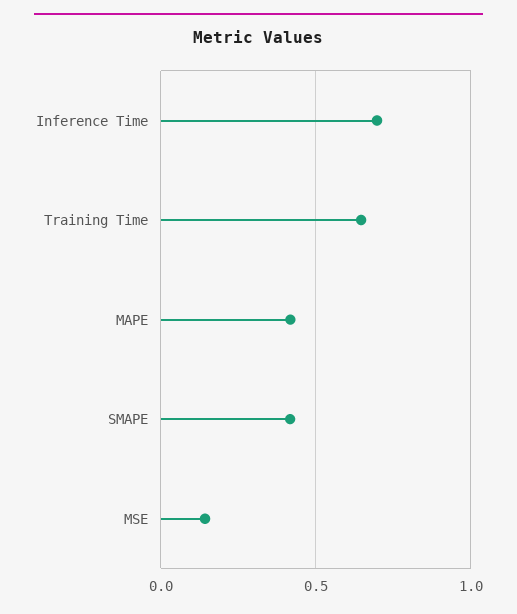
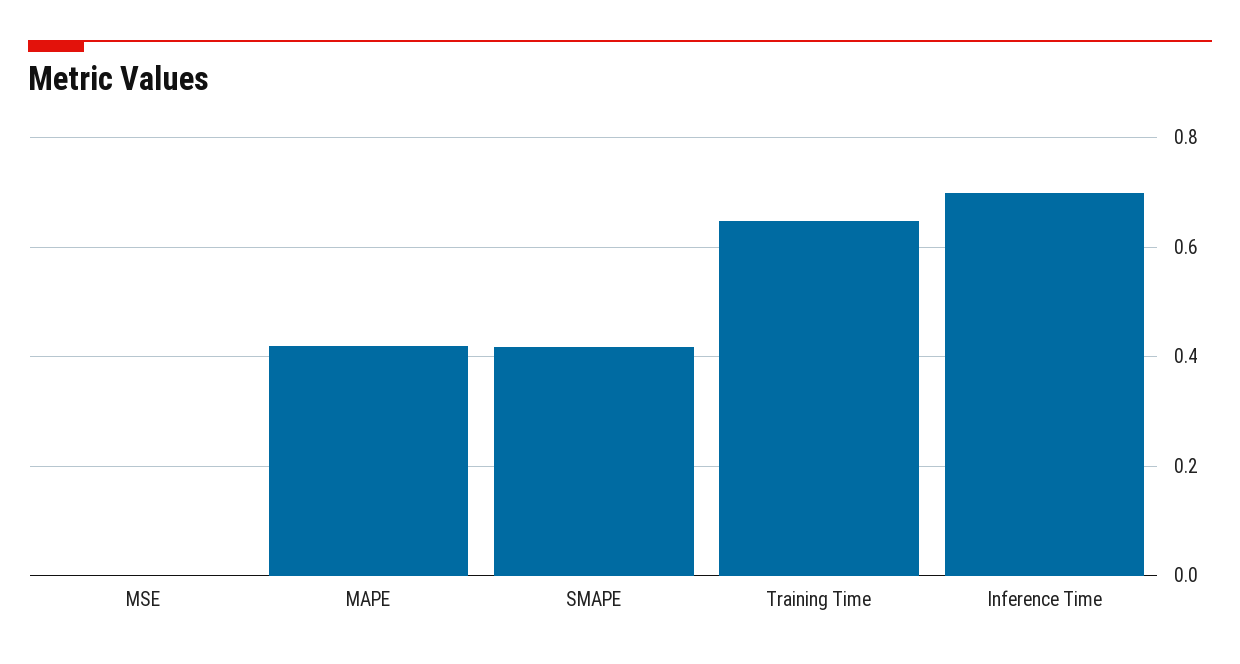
  {
    "Inference Time": 0.7,
    "Training Time": 0.64,
    "MAPE": 0.42,
    "SMAPE": 0.42,
-   "MSE": 0.15
+   "MSE": 0
  }

